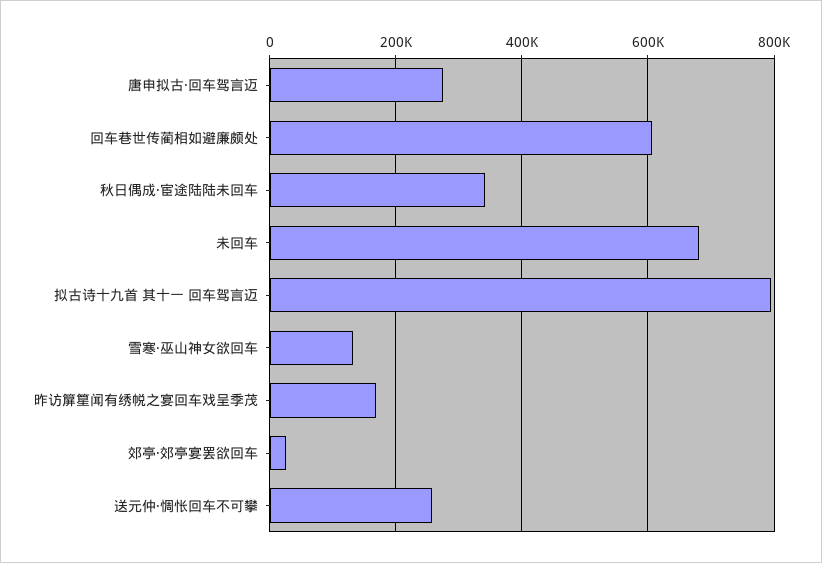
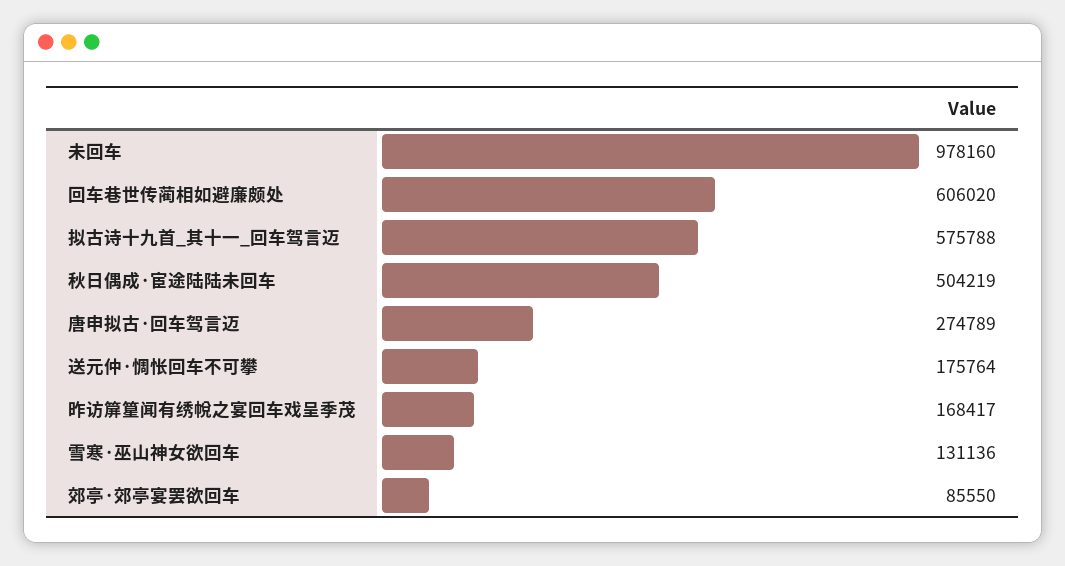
  {
    "唐申拟古·回车驾言迈": 274789,
    "回车巷世传蔺相如避廉颇处": 606020,
-   "秋日偶成·宦途陆陆未回车": 340000,
+   "秋日偶成·宦途陆陆未回车": 504219,
-   "未回车": 680000,
+   "未回车": 978160,
-   "拟古诗十九首 其十一 回车驾言迈": 800000,
+   "拟古诗十九首 其十一 回车驾言迈": 575788,
    "雪寒·巫山神女欲回车": 131136,
    "昨访箳篂闻有绣帨之宴回车戏呈季茂": 168417,
-   "郊亭·郊亭宴罢欲回车": 20000,
+   "郊亭·郊亭宴罢欲回车": 85550,
-   "送元仲·惆怅回车不可攀": 260000
+   "送元仲·惆怅回车不可攀": 175764
  }

